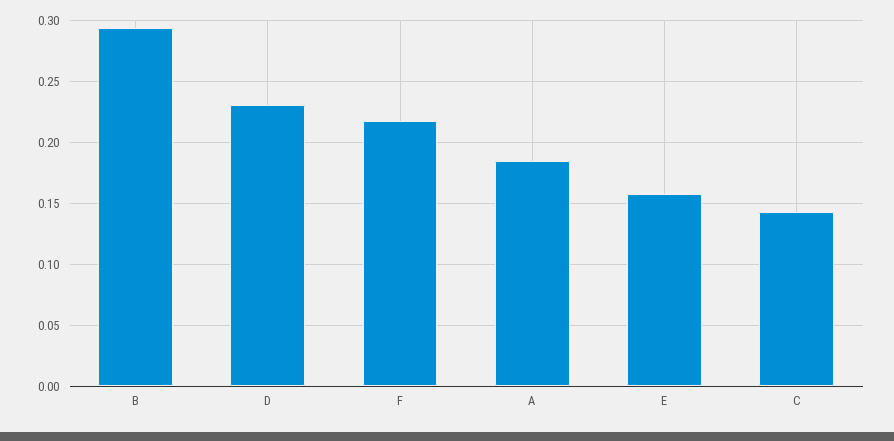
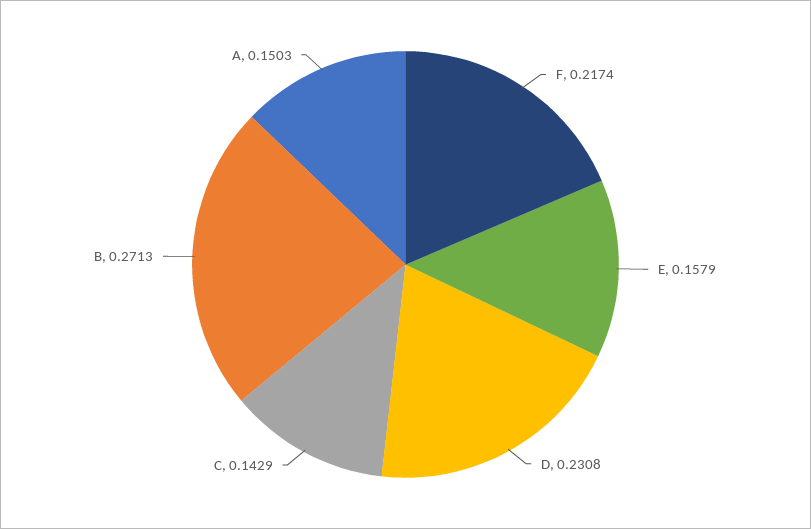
  {
-   "B": 0.295,
+   "B": 0.2713,
    "D": 0.2308,
    "F": 0.2174,
-   "A": 0.185,
+   "A": 0.1503,
    "E": 0.1579,
    "C": 0.1429
  }

